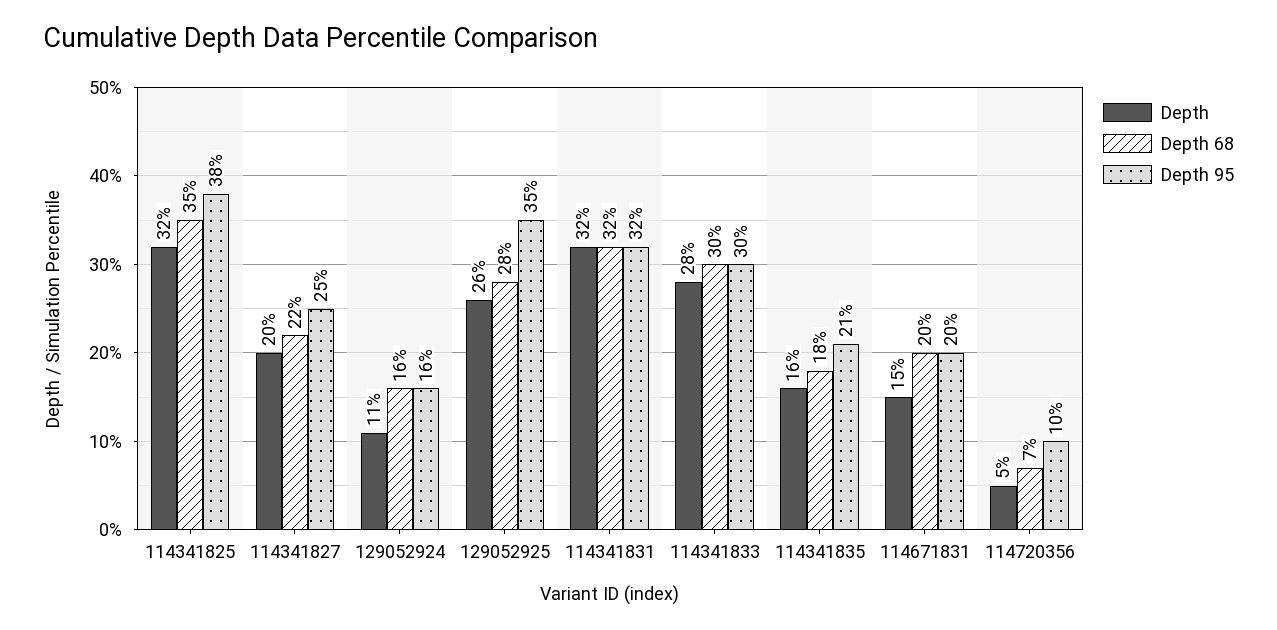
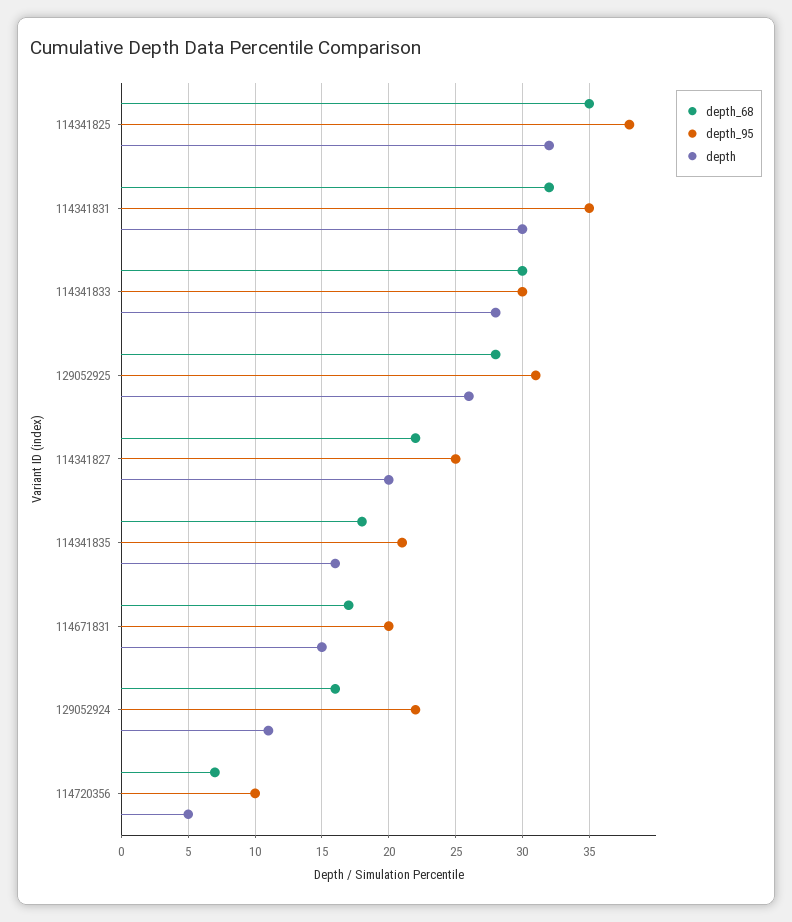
  {
    "Depth": {
      "114341825": 32,
      "114341827": 20,
      "129052924": 11,
      "129052925": 26,
-     "114341831": 32,
+     "114341831": 30,
      "114341833": 28,
      "114341835": 16,
      "114671831": 15,
      "114720356": 5
    },
    "Depth 68": {
      "114341825": 35,
      "114341827": 22,
      "129052924": 16,
      "129052925": 28,
      "114341831": 32,
      "114341833": 30,
      "114341835": 18,
-     "114671831": 20,
+     "114671831": 17,
      "114720356": 7
    },
    "Depth 95": {
      "114341825": 38,
      "114341827": 25,
-     "129052924": 16,
+     "129052924": 22,
-     "129052925": 35,
+     "129052925": 31,
-     "114341831": 32,
+     "114341831": 35,
      "114341833": 30,
      "114341835": 21,
      "114671831": 20,
      "114720356": 10
    }
  }

